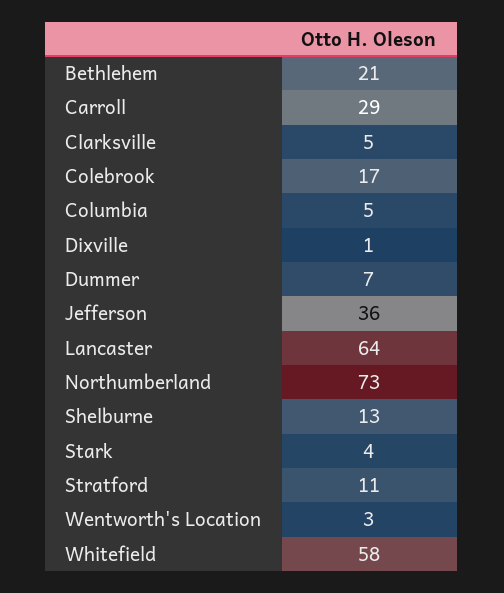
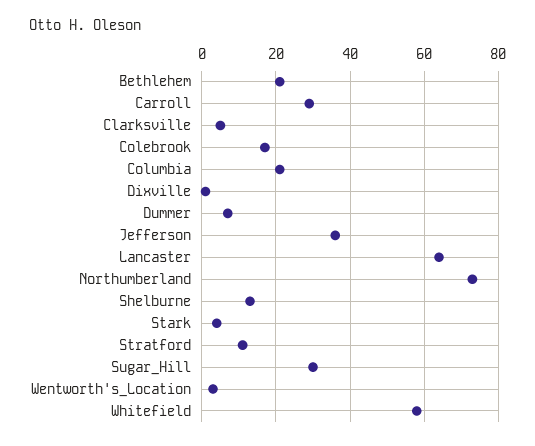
  {
    "Bethlehem": 21,
    "Carroll": 29,
    "Clarksville": 5,
    "Colebrook": 17,
-   "Columbia": 5,
+   "Columbia": 20,
    "Dixville": 1,
    "Dummer": 7,
    "Jefferson": 36,
    "Lancaster": 64,
    "Northumberland": 73,
    "Shelburne": 13,
    "Stark": 4,
    "Stratford": 11,
    "Wentworth's Location": 3,
-   "Whitefield": 58
+   "Whitefield": 58,
+   "Sugar_Hill": 30
  }

